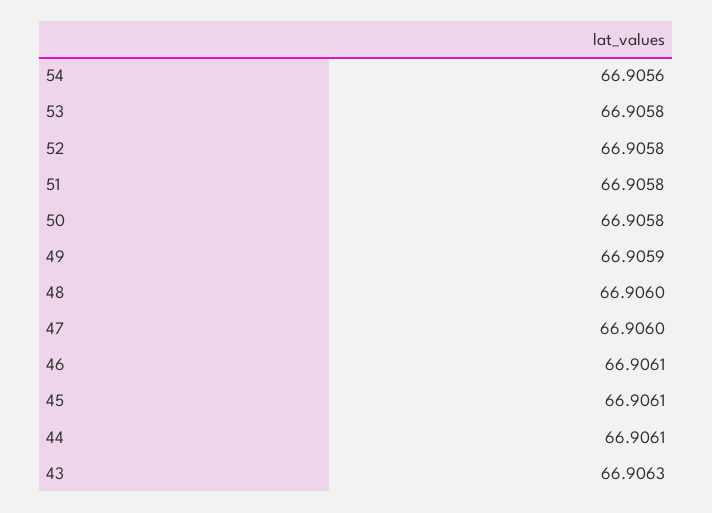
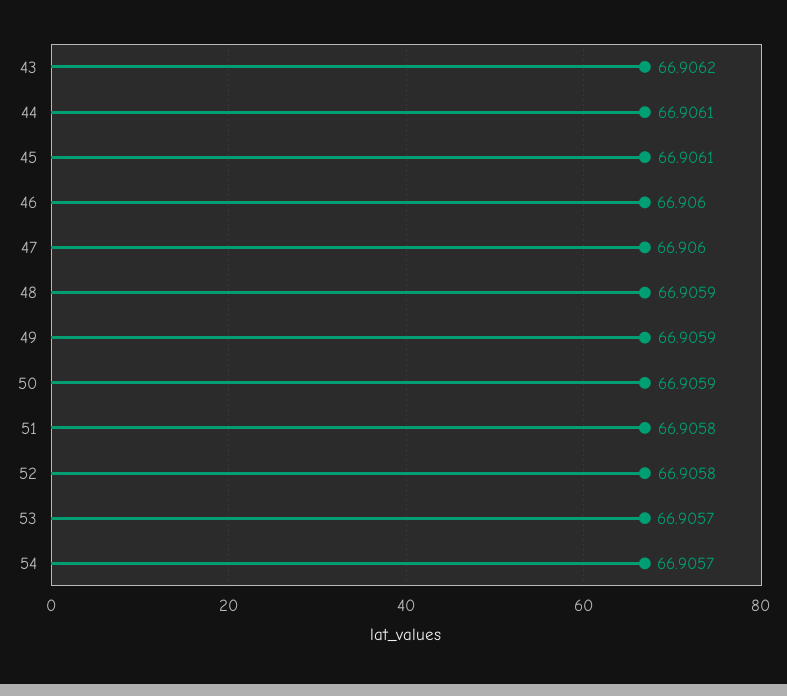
  {
-   "54": 66.9056,
+   "54": 66.9057,
-   "53": 66.9058,
+   "53": 66.9057,
    "52": 66.9058,
    "51": 66.9058,
-   "50": 66.9058,
+   "50": 66.9059,
    "49": 66.9059,
-   "48": 66.906,
+   "48": 66.9059,
    "47": 66.906,
-   "46": 66.9061,
+   "46": 66.906,
    "45": 66.9061,
    "44": 66.9061,
-   "43": 66.9063
+   "43": 66.9062
  }

